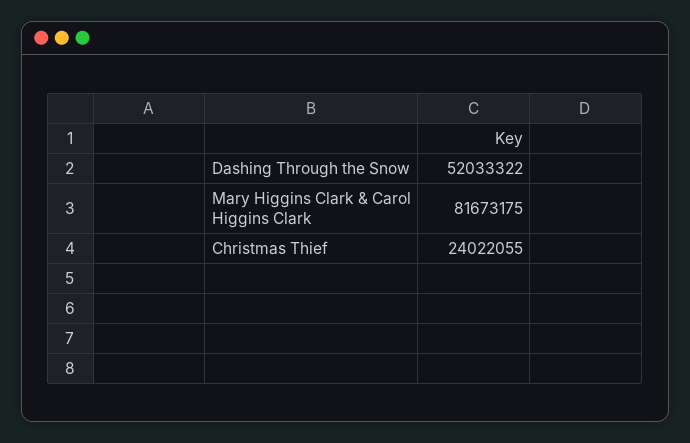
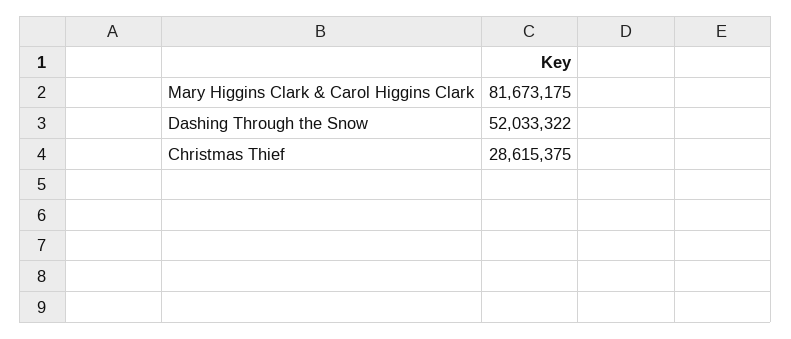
  {
    "Dashing Through the Snow": 52033322,
    "Mary Higgins Clark & Carol Higgins Clark": 81673175,
-   "Christmas Thief": 24022055
+   "Christmas Thief": 28615375
  }

